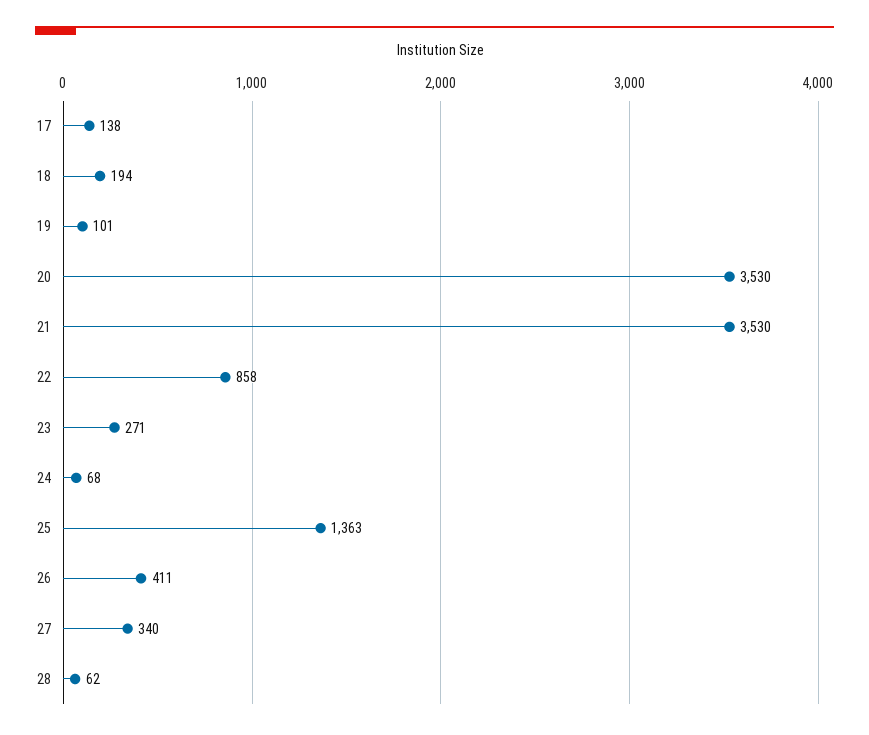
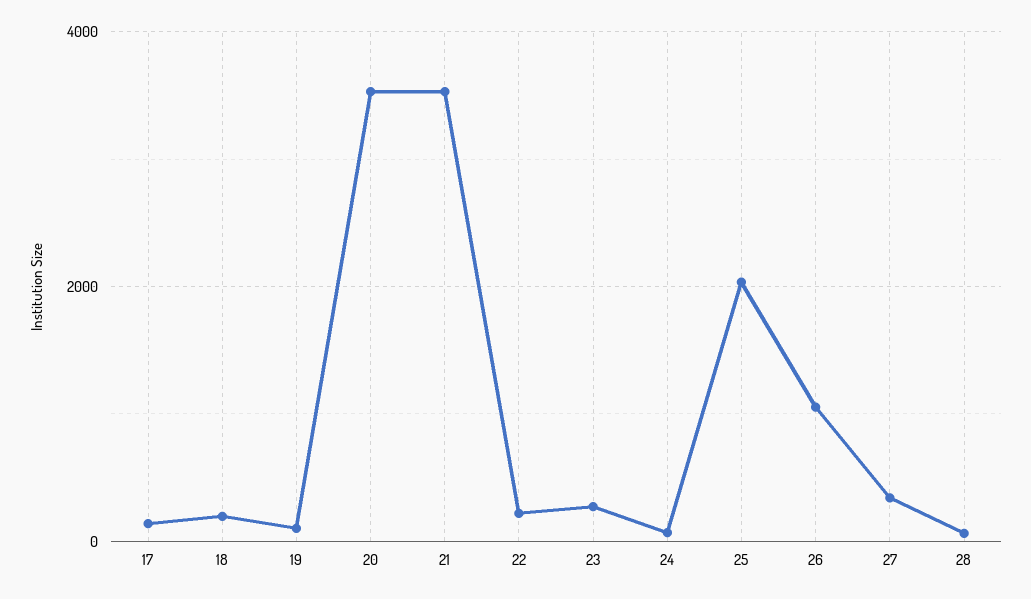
  {
    "17": 138,
    "18": 194,
    "19": 101,
    "20": 3530,
    "21": 3530,
-   "22": 858,
+   "22": 200,
    "23": 271,
    "24": 68,
-   "25": 1363,
+   "25": 2000,
-   "26": 411,
+   "26": 1000,
    "27": 340,
    "28": 62
  }

